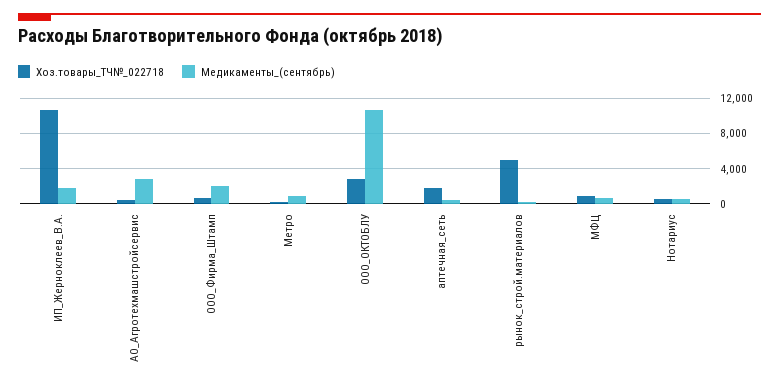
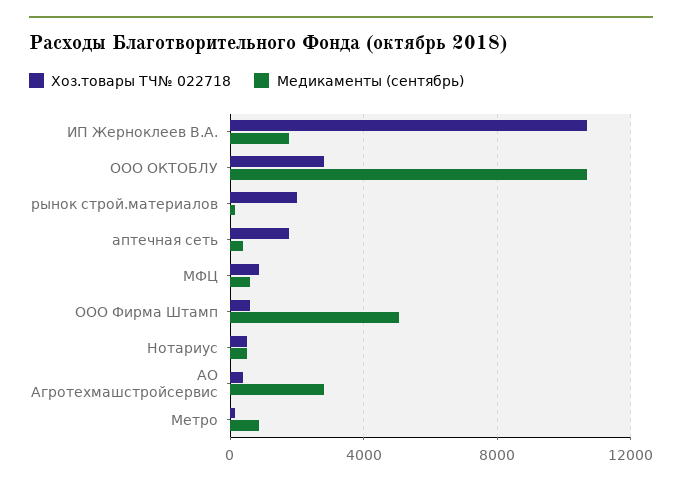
  {
    "Хоз.товары_ТЧ№_022718": {
      "ИП_Жерноклеев_В.А.": 10500,
      "АО_Агротехмашстройсервис": 500,
      "ООО_Фирма_Штамп": 500,
      "Метро": 0,
      "ООО_ОКТОБЛУ": 3000,
      "аптечная_сеть": 2000,
-     "рынок_строй.материалов": 5000,
+     "рынок_строй.материалов": 2000,
      "МФЦ": 1000,
      "Нотариус": 500
    },
    "Медикаменты_(сентябрь)": {
      "ИП_Жерноклеев_В.А.": 2000,
      "АО_Агротехмашстройсервис": 3000,
-     "ООО_Фирма_Штамп": 2000,
+     "ООО_Фирма_Штамп": 5000,
      "Метро": 1000,
      "ООО_ОКТОБЛУ": 10500,
      "аптечная_сеть": 500,
      "рынок_строй.материалов": 0,
      "МФЦ": 500,
      "Нотариус": 500
    }
  }

